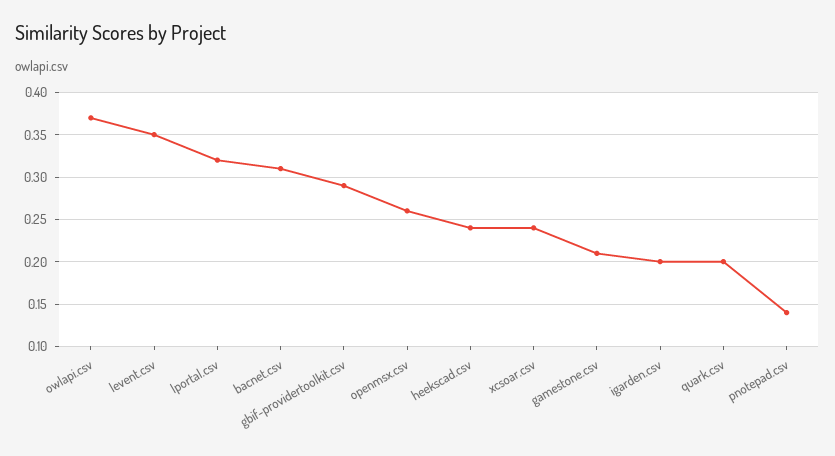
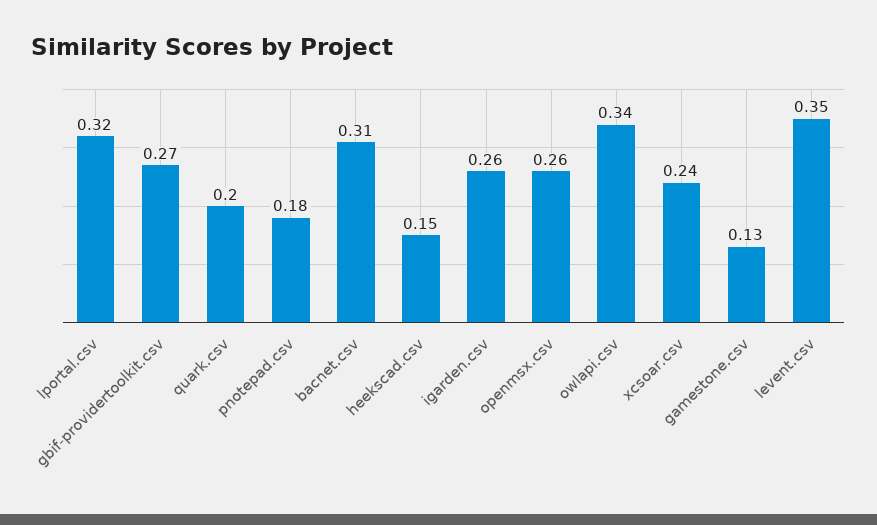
  {
-   "owlapi.csv": 0.37,
+   "owlapi.csv": 0.34,
    "levent.csv": 0.35,
    "lportal.csv": 0.32,
    "bacnet.csv": 0.31,
-   "gbif-providertoolkit.csv": 0.29,
+   "gbif-providertoolkit.csv": 0.27,
    "openmsx.csv": 0.26,
-   "heekscad.csv": 0.24,
+   "heekscad.csv": 0.15,
    "xcsoar.csv": 0.24,
-   "gamestone.csv": 0.21,
+   "gamestone.csv": 0.13,
-   "igarden.csv": 0.2,
+   "igarden.csv": 0.26,
    "quark.csv": 0.2,
-   "pnotepad.csv": 0.14
+   "pnotepad.csv": 0.18
  }

